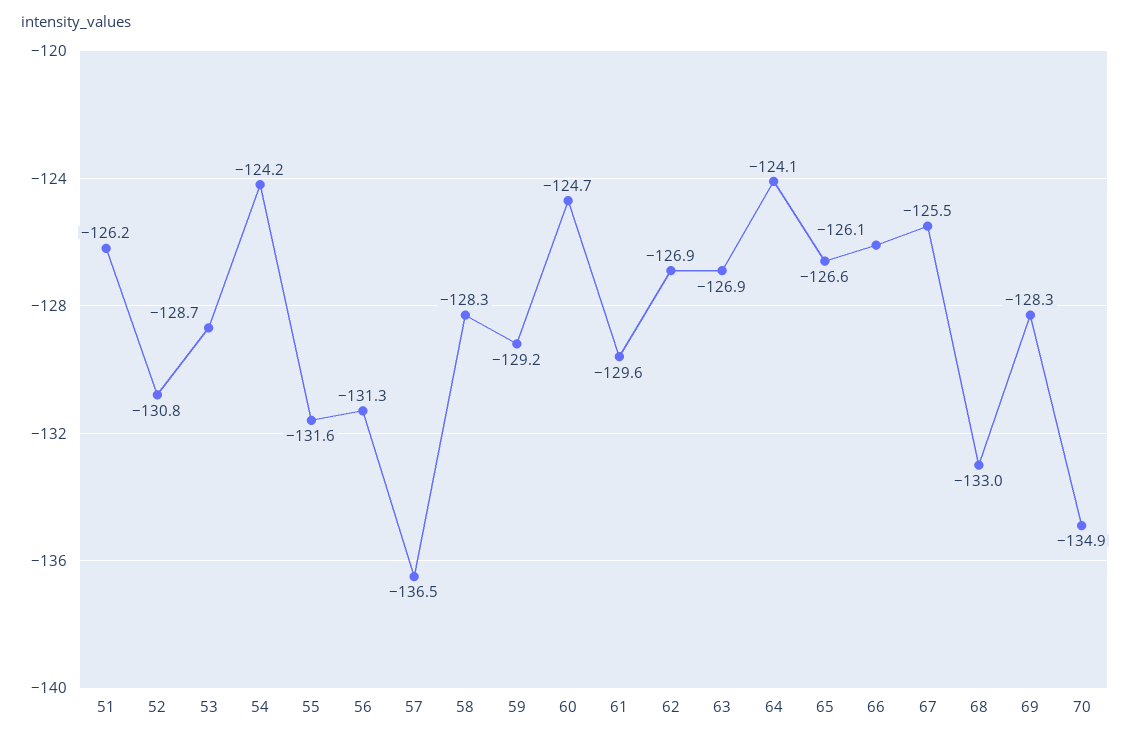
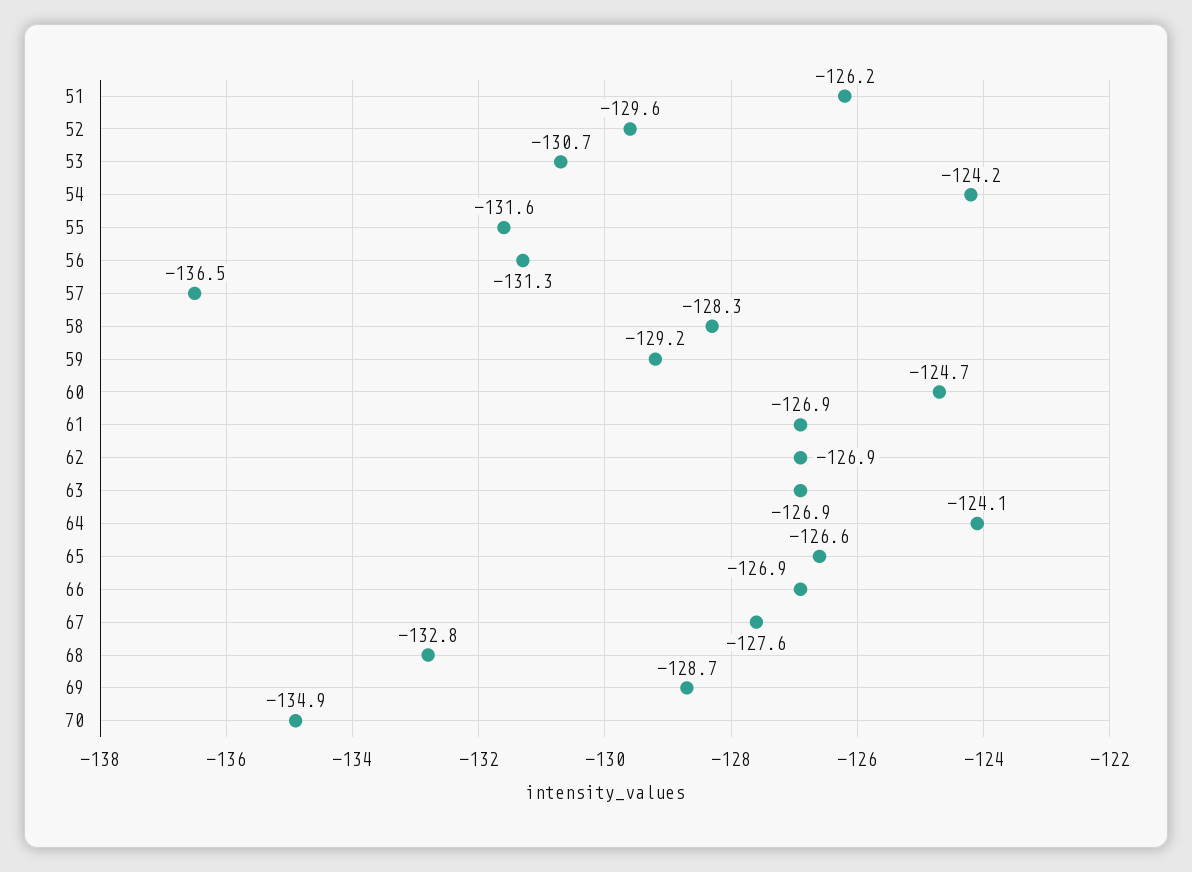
  {
    "51": -126.2,
-   "52": -130.8,
+   "52": -129.6,
-   "53": -128.7,
+   "53": -130.7,
    "54": -124.2,
    "55": -131.6,
    "56": -131.3,
    "57": -136.5,
    "58": -128.3,
    "59": -129.2,
    "60": -124.7,
-   "61": -129.6,
+   "61": -126.9,
    "62": -126.9,
    "63": -126.9,
    "64": -124.1,
    "65": -126.6,
-   "66": -126.1,
+   "66": -126.9,
-   "67": -125.5,
+   "67": -127.6,
-   "68": -133,
+   "68": -132.8,
-   "69": -128.3,
+   "69": -128.7,
    "70": -134.9
  }

